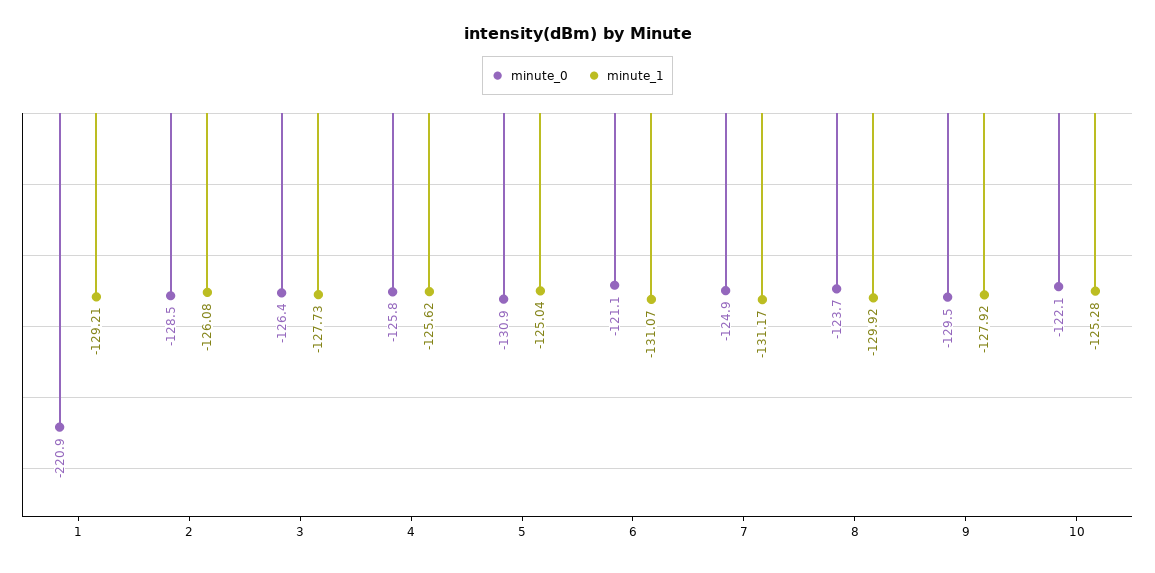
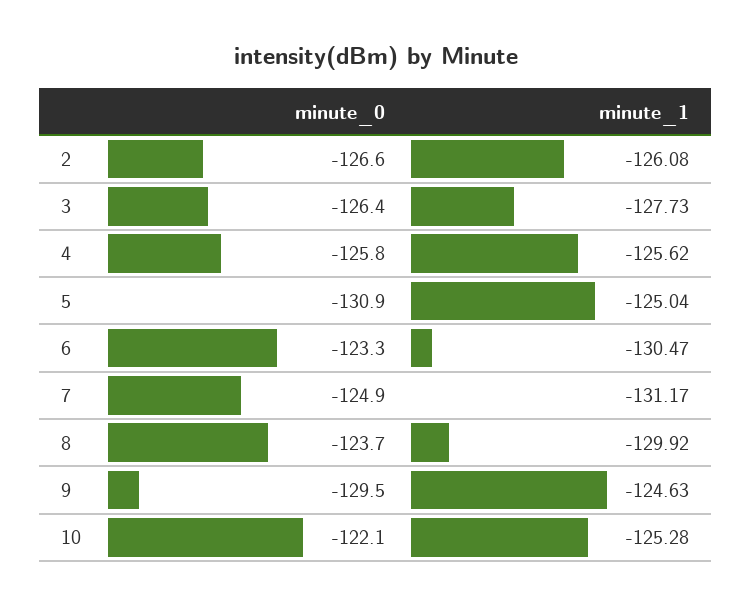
  {
    "minute_0": {
-     "1": -220.9,
-     "2": -128.5,
+     "2": -126.6,
      "3": -126.4,
      "4": -125.8,
      "5": -130.9,
-     "6": -121.1,
+     "6": -123.3,
      "7": -124.9,
      "8": -123.7,
      "9": -129.5,
      "10": -122.1
    },
    "minute_1": {
-     "1": -129.21,
      "2": -126.08,
      "3": -127.73,
      "4": -125.62,
      "5": -125.04,
-     "6": -131.07,
+     "6": -130.47,
      "7": -131.17,
      "8": -129.92,
-     "9": -127.92,
+     "9": -124.63,
      "10": -125.28
    }
  }

